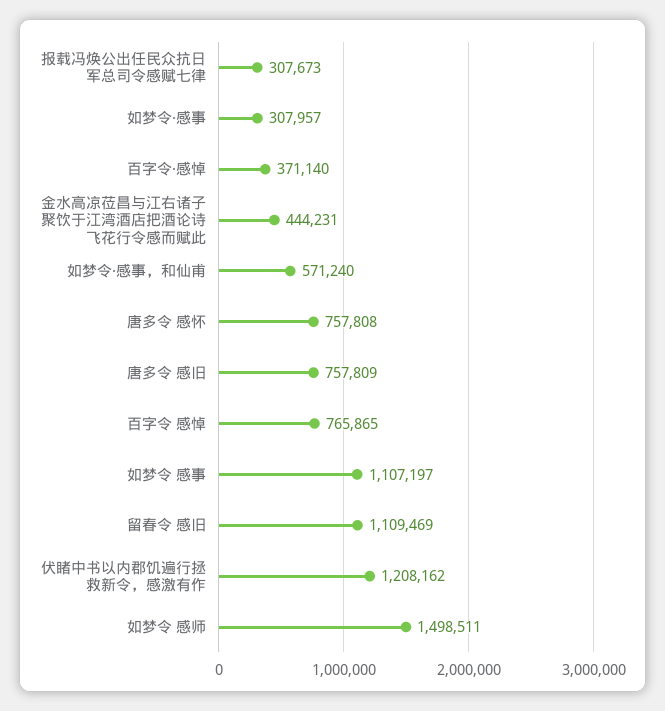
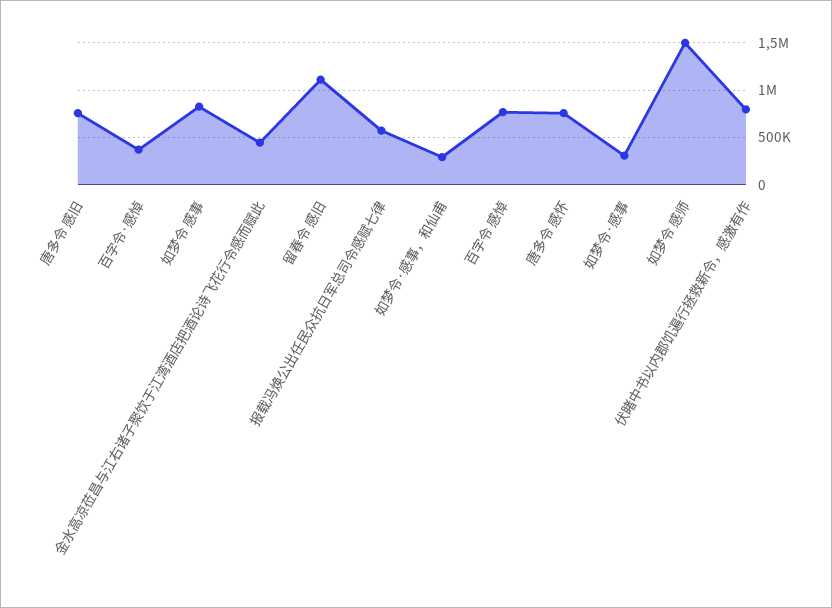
  {
-   "报载冯焕公出任民众抗日军总司令感赋七律": 307673,
+   "报载冯焕公出任民众抗日军总司令感赋七律": 600000,
    "如梦令·感事": 307957,
    "百字令·感悼": 371140,
    "金水高凉莅昌与江右诸子聚饮于江湾酒店把酒论诗飞花行令感而赋此": 444231,
-   "如梦令·感事，和仙甫": 571240,
+   "如梦令·感事，和仙甫": 300000,
    "唐多令 感怀": 757808,
    "唐多令 感旧": 757809,
    "百字令 感悼": 765865,
-   "如梦令 感事": 1107197,
+   "如梦令 感事": 800000,
    "留春令 感旧": 1109469,
-   "伏睹中书以内郡饥遍行拯救新令，感激有作": 1208162,
+   "伏睹中书以内郡饥遍行拯救新令，感激有作": 800000,
    "如梦令 感师": 1498511
  }

